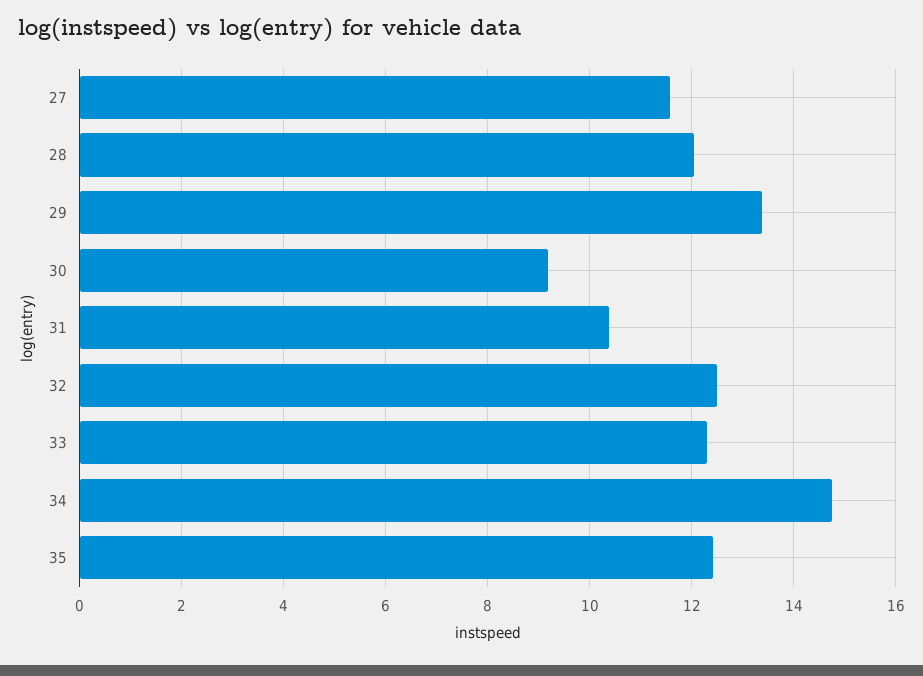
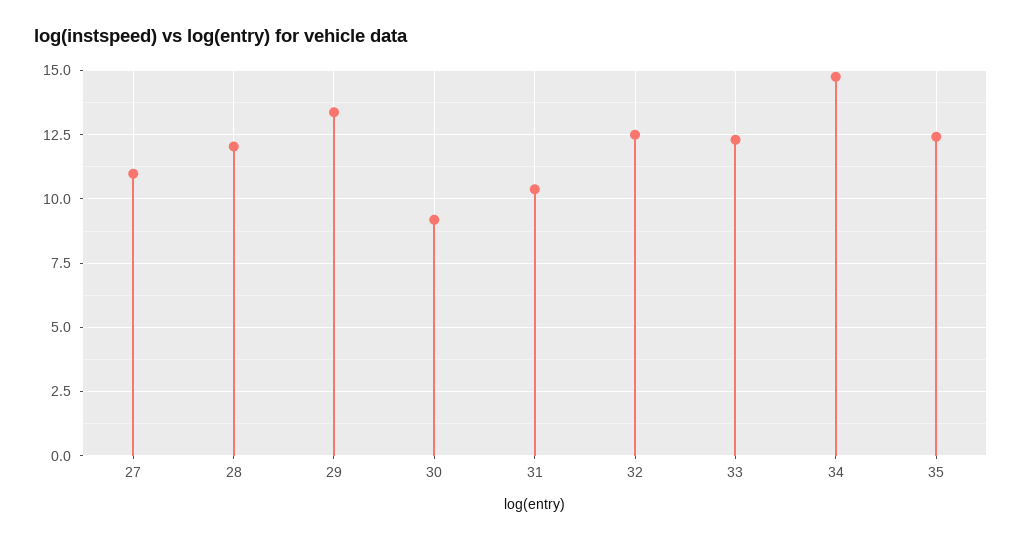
  {
-   "27": 11.6,
+   "27": 11,
    "28": 12,
    "29": 13.4,
    "30": 9.2,
    "31": 10.4,
    "32": 12.6,
    "33": 12.4,
    "34": 14.8,
    "35": 12.4
  }

